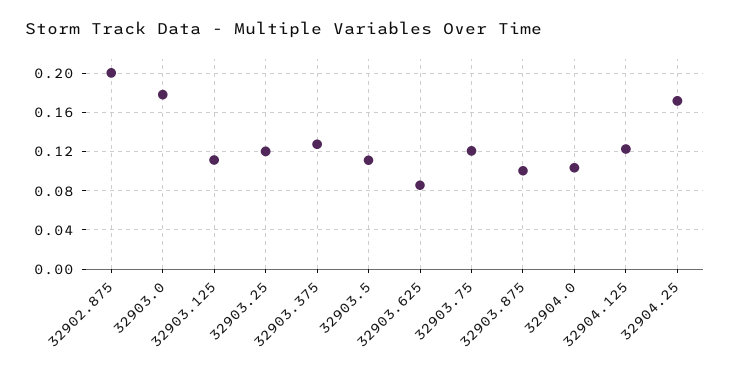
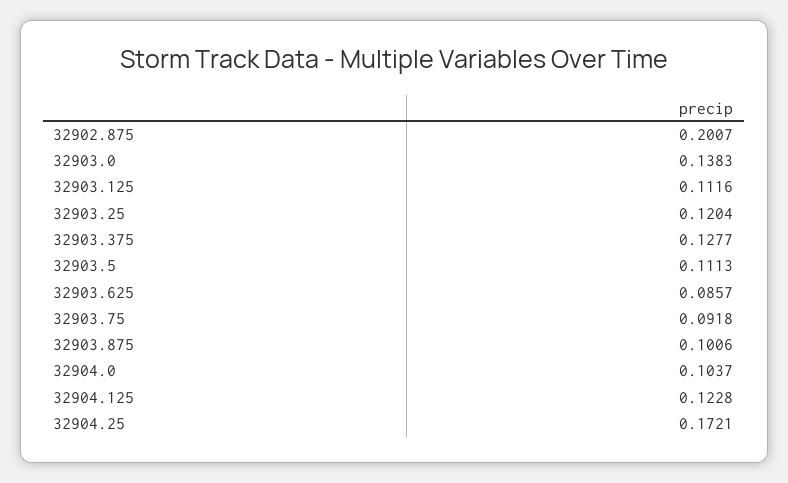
  {
    "32902.875": 0.2007,
-   "32903.0": 0.18,
+   "32903.0": 0.1383,
    "32903.125": 0.1116,
    "32903.25": 0.1204,
    "32903.375": 0.1277,
    "32903.5": 0.1113,
    "32903.625": 0.0857,
-   "32903.75": 0.12,
+   "32903.75": 0.0918,
    "32903.875": 0.1006,
    "32904.0": 0.1037,
    "32904.125": 0.1228,
    "32904.25": 0.1721
  }

